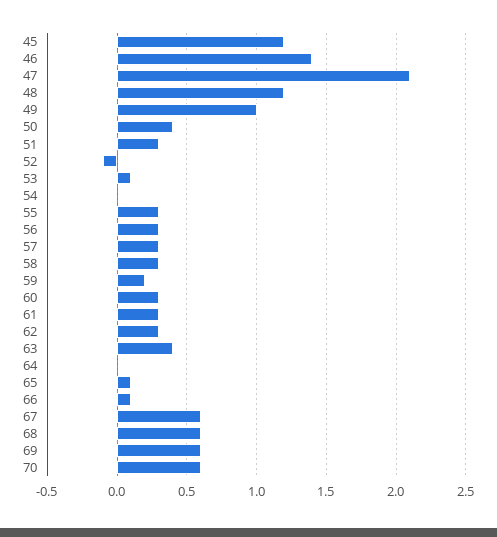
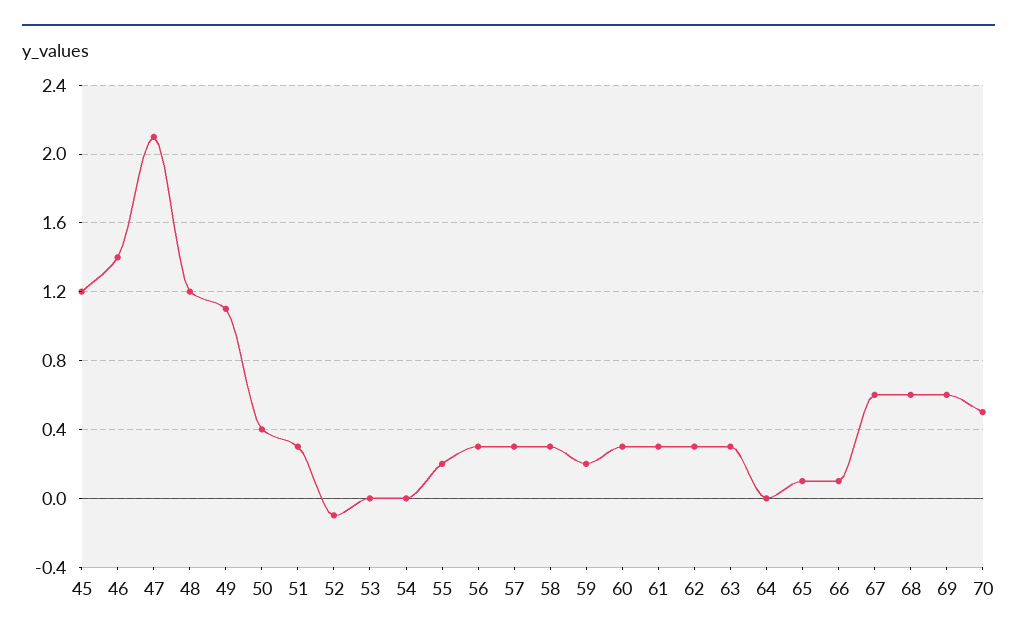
  {
    "45": 1.2,
    "46": 1.4,
    "47": 2.1,
    "48": 1.2,
-   "49": 1,
+   "49": 1.1,
    "50": 0.4,
    "51": 0.3,
    "52": -0.1,
-   "53": 0.1,
+   "53": 0,
    "54": 0,
-   "55": 0.3,
+   "55": 0.2,
    "56": 0.3,
    "57": 0.3,
    "58": 0.3,
    "59": 0.2,
    "60": 0.3,
    "61": 0.3,
    "62": 0.3,
-   "63": 0.4,
+   "63": 0.3,
    "64": 0,
    "65": 0.1,
    "66": 0.1,
    "67": 0.6,
    "68": 0.6,
    "69": 0.6,
-   "70": 0.6
+   "70": 0.5
  }

